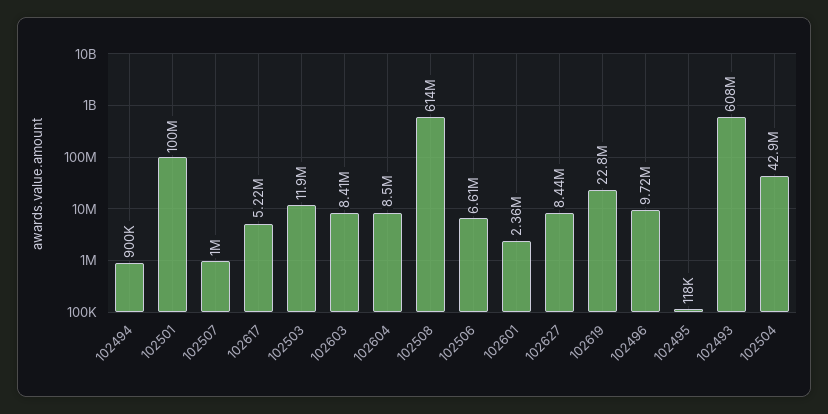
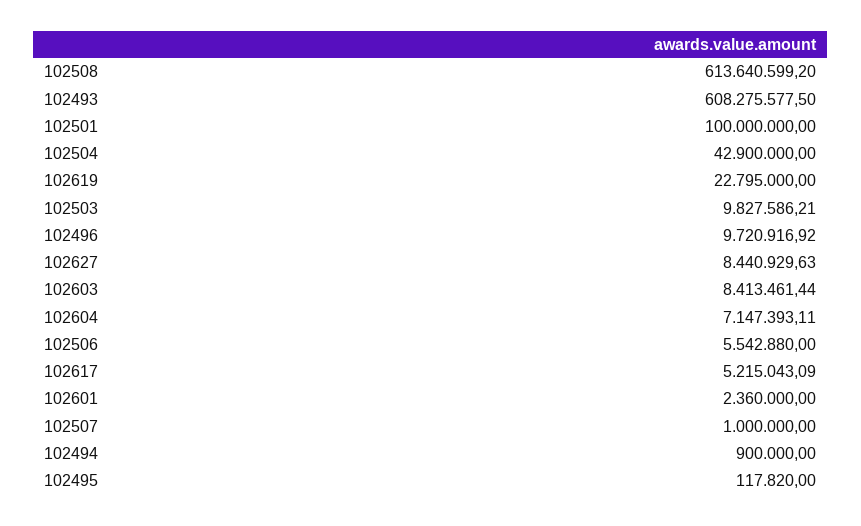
  {
    "102494": 900000,
    "102501": 100000000,
    "102507": 1000000,
    "102617": 5215043.09,
-   "102503": 11900000,
+   "102503": 9827586.21,
    "102603": 8413461.44,
-   "102604": 8500000,
+   "102604": 7147393.11,
    "102508": 613640599.2,
-   "102506": 6610000,
+   "102506": 5542880,
    "102601": 2360000,
    "102627": 8440929.63,
    "102619": 22795000,
    "102496": 9720916.92,
    "102495": 117820,
    "102493": 608275577.5,
    "102504": 42900000
  }

